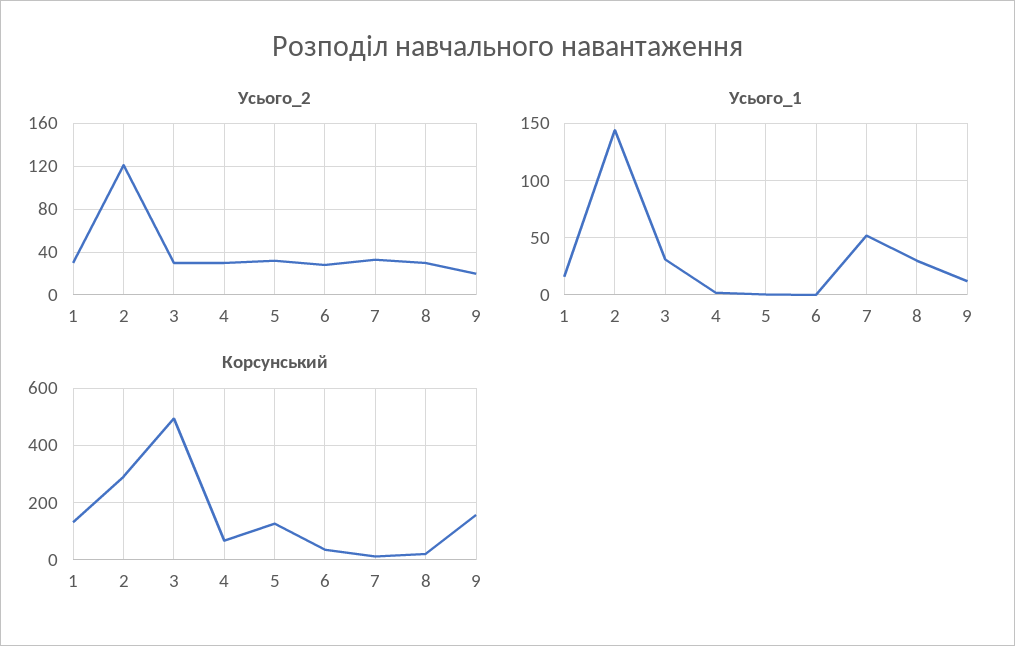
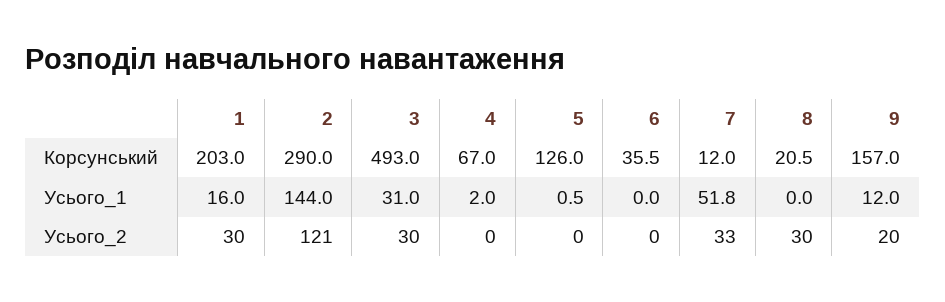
  {
    "Усього_2": {
      "1": 30,
      "2": 121,
      "3": 30,
-     "4": 30,
+     "4": 0,
-     "5": 30,
+     "5": 0,
-     "6": 30,
+     "6": 0,
      "7": 33,
      "8": 30,
      "9": 20
    },
    "Усього_1": {
      "1": 16,
      "2": 144,
      "3": 31,
      "4": 2,
      "5": 0.5,
      "6": 0,
      "7": 51.8,
-     "8": 30,
+     "8": 0,
      "9": 12
    },
    "Корсунський": {
-     "1": 125,
+     "1": 203,
      "2": 290,
      "3": 493,
      "4": 67,
      "5": 126,
      "6": 35.5,
      "7": 12,
      "8": 20.5,
      "9": 157
    }
  }

